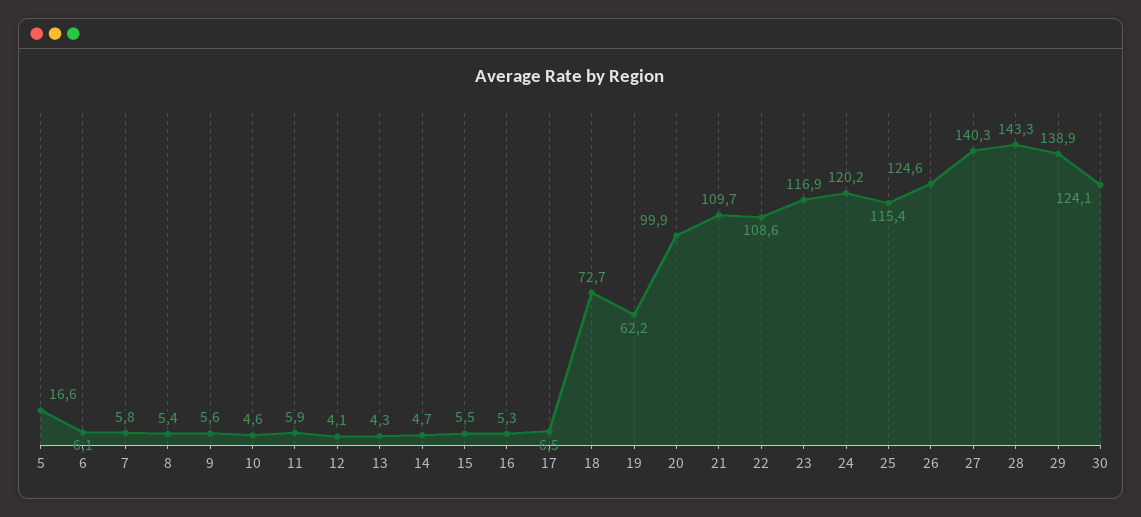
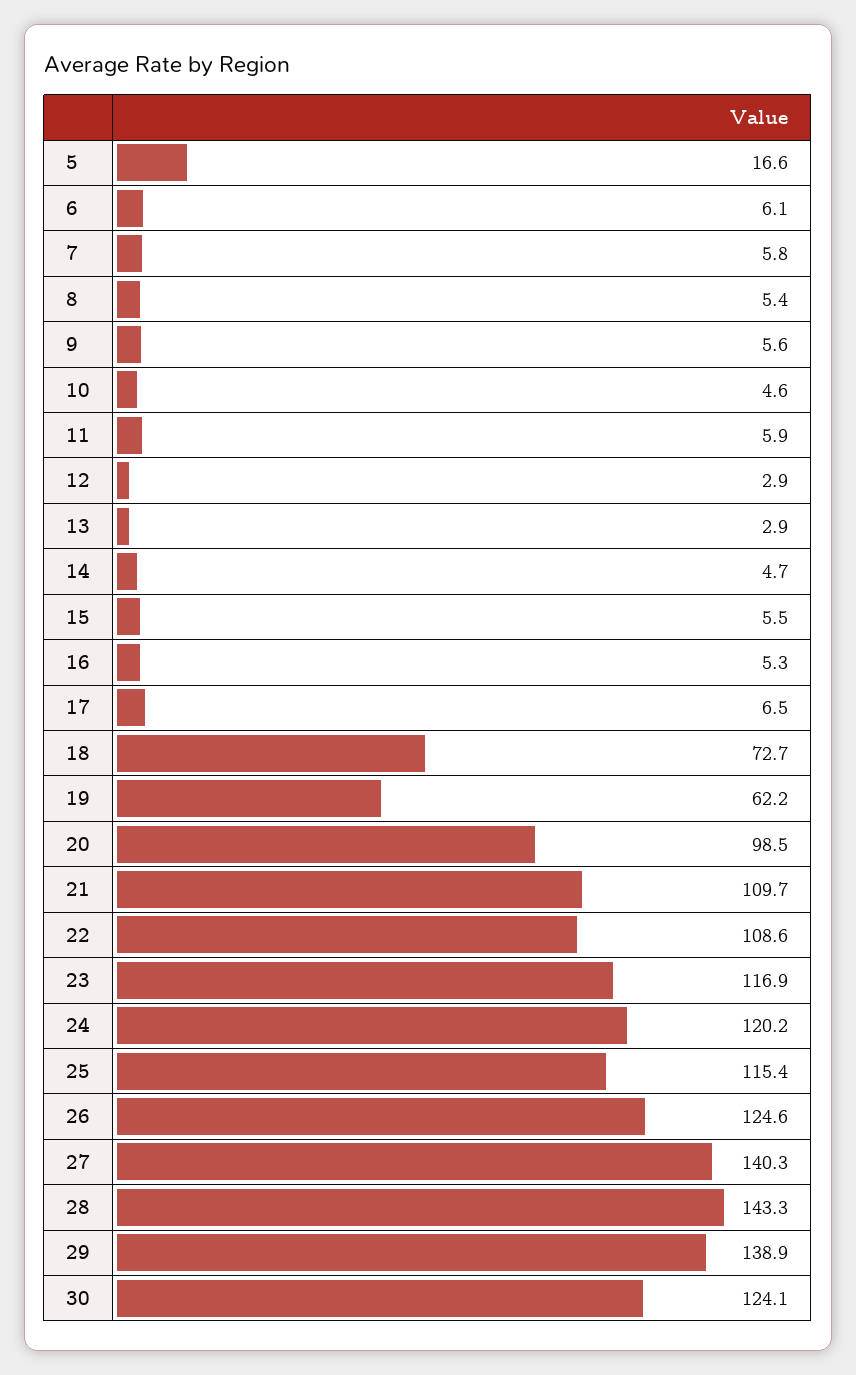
  {
    "5": 16.6,
    "6": 6.1,
    "7": 5.8,
    "8": 5.4,
    "9": 5.6,
    "10": 4.6,
    "11": 5.9,
-   "12": 4.1,
+   "12": 2.9,
-   "13": 4.3,
+   "13": 2.9,
    "14": 4.7,
    "15": 5.5,
    "16": 5.3,
    "17": 6.5,
    "18": 72.7,
    "19": 62.2,
-   "20": 99.9,
+   "20": 98.5,
    "21": 109.7,
    "22": 108.6,
    "23": 116.9,
    "24": 120.2,
    "25": 115.4,
    "26": 124.6,
    "27": 140.3,
    "28": 143.3,
    "29": 138.9,
    "30": 124.1
  }

